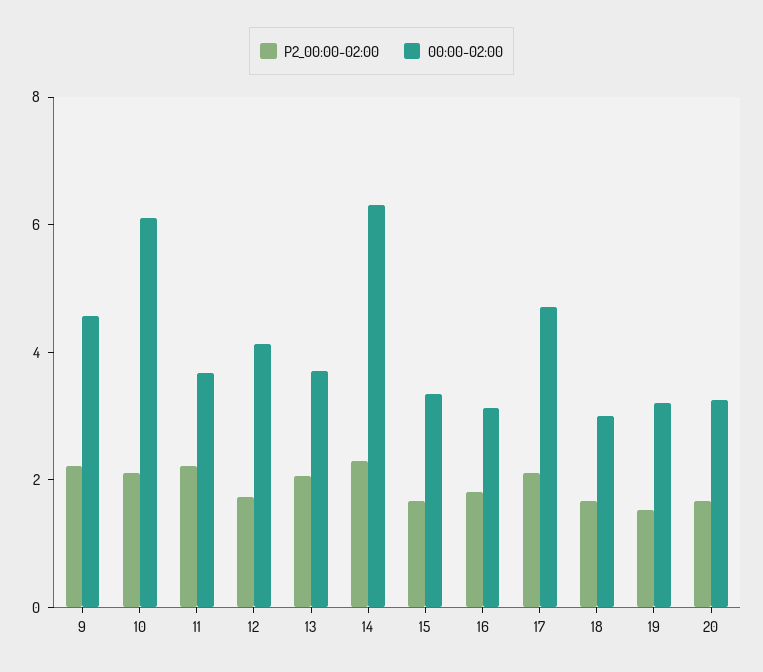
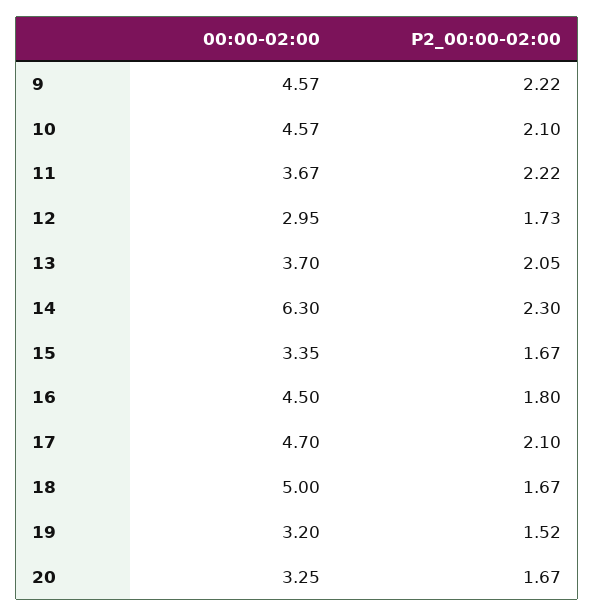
  {
    "P2_00:00-02:00": {
      "9": 2.22,
      "10": 2.1,
      "11": 2.22,
      "12": 1.73,
      "13": 2.05,
      "14": 2.3,
      "15": 1.67,
      "16": 1.8,
      "17": 2.1,
      "18": 1.67,
      "19": 1.52,
      "20": 1.67
    },
    "00:00-02:00": {
      "9": 4.57,
-     "10": 6,
+     "10": 4.57,
      "11": 3.67,
-     "12": 4,
+     "12": 2.95,
      "13": 3.7,
      "14": 6.3,
      "15": 3.35,
-     "16": 3,
+     "16": 4.5,
      "17": 4.7,
-     "18": 3,
+     "18": 5,
      "19": 3.2,
      "20": 3.25
    }
  }

